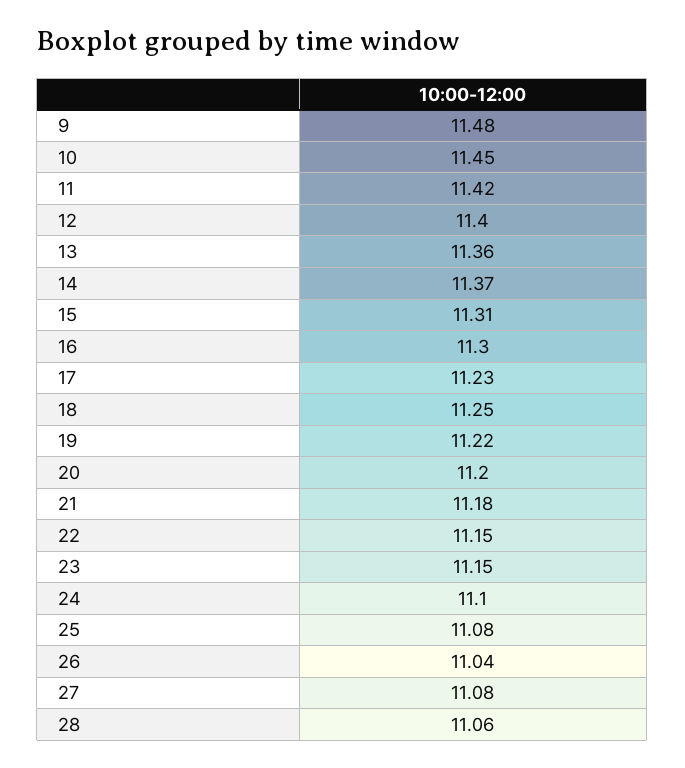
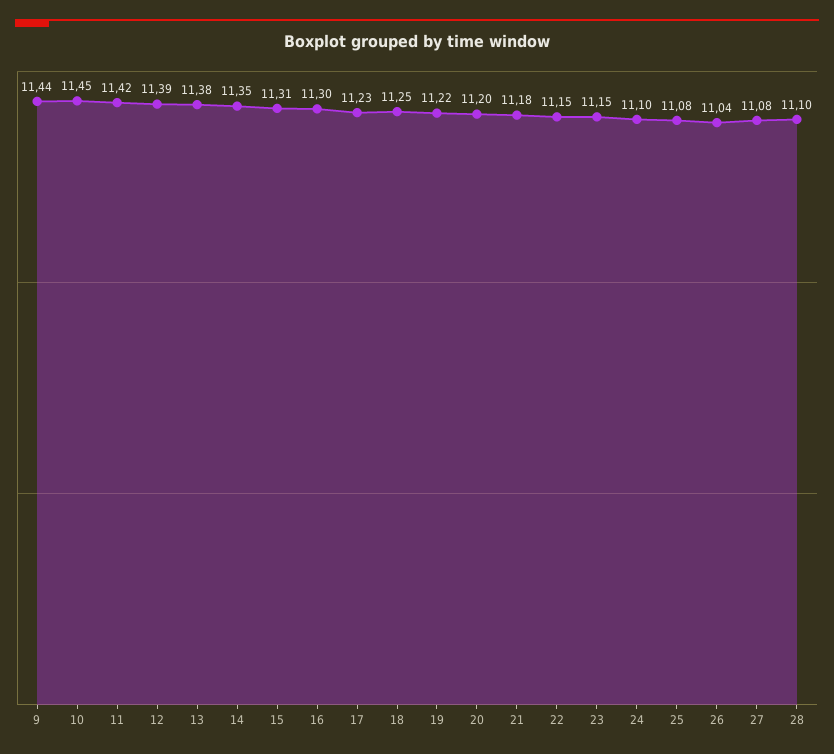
  {
-   "9": 11.48,
+   "9": 11.44,
    "10": 11.45,
    "11": 11.42,
-   "12": 11.4,
+   "12": 11.39,
-   "13": 11.36,
+   "13": 11.38,
-   "14": 11.37,
+   "14": 11.35,
    "15": 11.31,
    "16": 11.3,
    "17": 11.23,
    "18": 11.25,
    "19": 11.22,
    "20": 11.2,
    "21": 11.18,
    "22": 11.15,
    "23": 11.15,
    "24": 11.1,
    "25": 11.08,
    "26": 11.04,
    "27": 11.08,
-   "28": 11.06
+   "28": 11.1
  }

